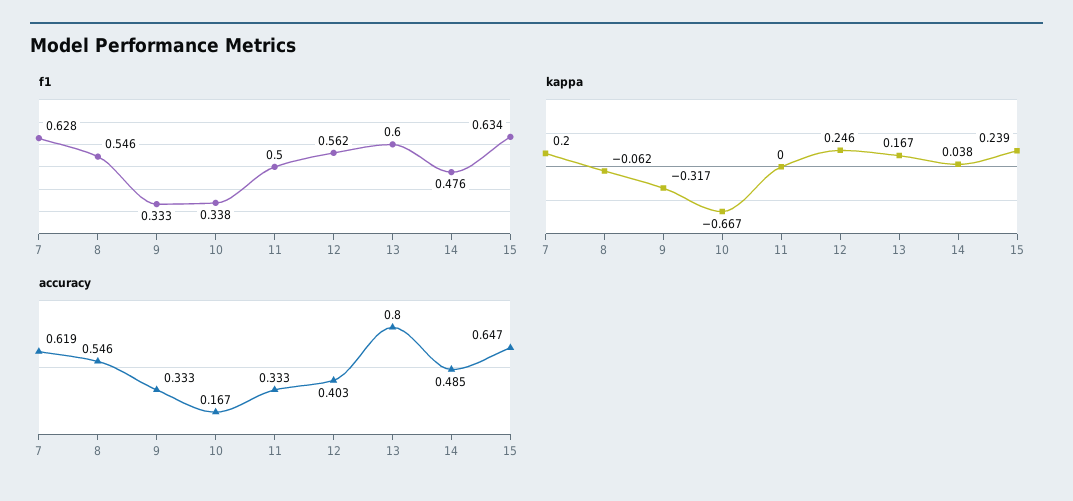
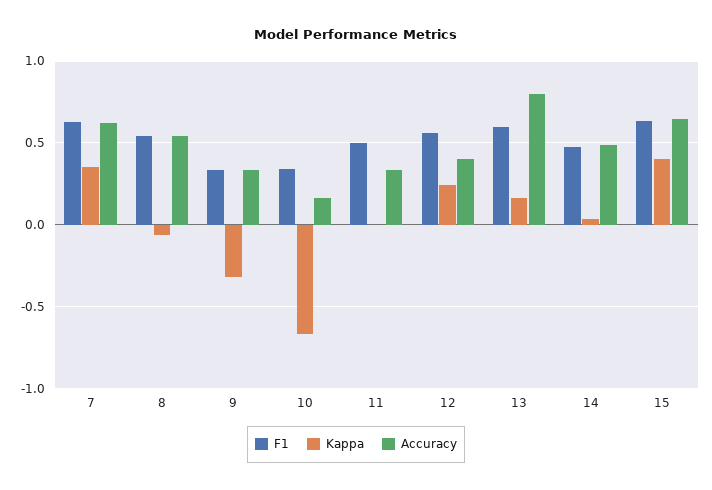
  {
    "f1": {
      "7": 0.628,
      "8": 0.546,
      "9": 0.333,
      "10": 0.338,
      "11": 0.5,
      "12": 0.562,
      "13": 0.6,
      "14": 0.476,
      "15": 0.634
    },
    "kappa": {
-     "7": 0.2,
+     "7": 0.35,
      "8": -0.062,
      "9": -0.317,
      "10": -0.667,
      "11": 0,
      "12": 0.246,
      "13": 0.167,
      "14": 0.038,
-     "15": 0.239
+     "15": 0.4
    },
    "accuracy": {
      "7": 0.619,
      "8": 0.546,
      "9": 0.333,
      "10": 0.167,
      "11": 0.333,
      "12": 0.403,
      "13": 0.8,
      "14": 0.485,
      "15": 0.647
    }
  }

